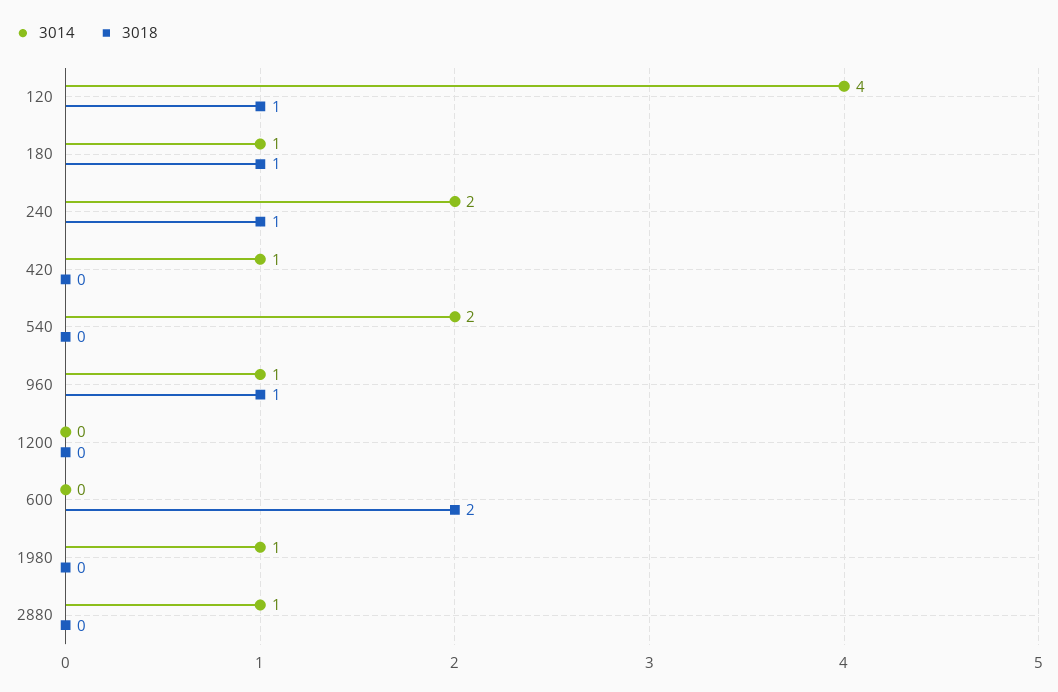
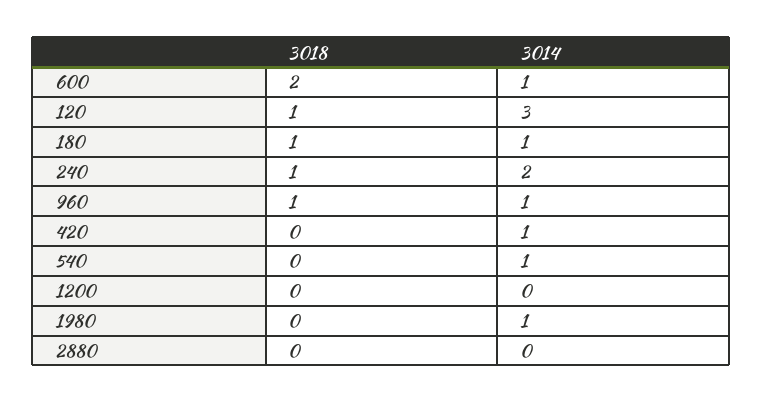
  {
    "3014": {
-     "120": 4,
+     "120": 3,
      "180": 1,
      "240": 2,
      "420": 1,
-     "540": 2,
+     "540": 1,
      "960": 1,
      "1200": 0,
-     "600": 0,
+     "600": 1,
      "1980": 1,
-     "2880": 1
+     "2880": 0
    },
    "3018": {
      "120": 1,
      "180": 1,
      "240": 1,
      "420": 0,
      "540": 0,
      "960": 1,
      "1200": 0,
      "600": 2,
      "1980": 0,
      "2880": 0
    }
  }

